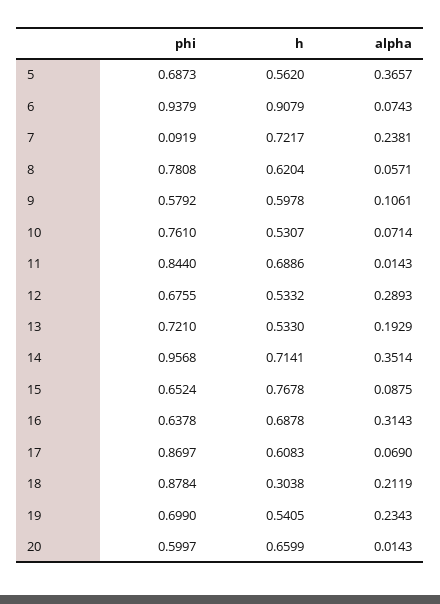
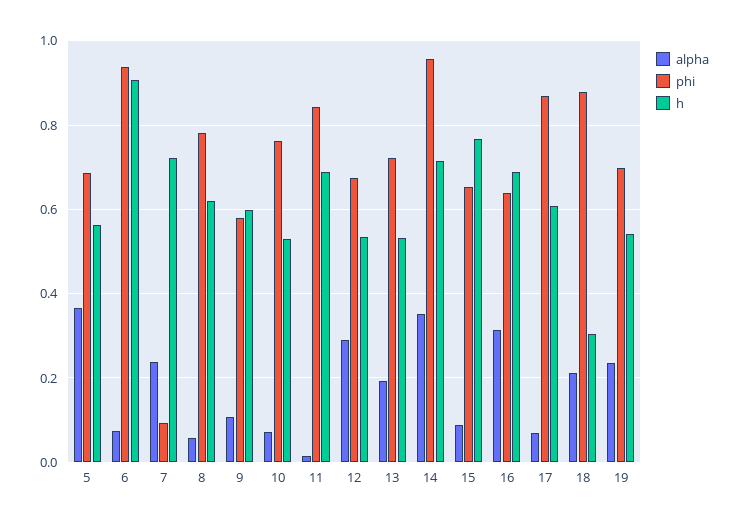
  {
    "phi": {
      "5": 0.6873,
      "6": 0.9379,
      "7": 0.0919,
      "8": 0.7808,
      "9": 0.5792,
      "10": 0.761,
      "11": 0.844,
      "12": 0.6755,
      "13": 0.721,
      "14": 0.9568,
      "15": 0.6524,
      "16": 0.6378,
      "17": 0.8697,
      "18": 0.8784,
-     "19": 0.699,
+     "19": 0.699
-     "20": 0.5997
    },
    "h": {
      "5": 0.562,
      "6": 0.9079,
      "7": 0.7217,
      "8": 0.6204,
      "9": 0.5978,
      "10": 0.5307,
      "11": 0.6886,
      "12": 0.5332,
      "13": 0.533,
      "14": 0.7141,
      "15": 0.7678,
      "16": 0.6878,
      "17": 0.6083,
      "18": 0.3038,
-     "19": 0.5405,
+     "19": 0.5405
-     "20": 0.6599
    },
    "alpha": {
      "5": 0.3657,
      "6": 0.0743,
      "7": 0.2381,
      "8": 0.0571,
      "9": 0.1061,
      "10": 0.0714,
      "11": 0.0143,
      "12": 0.2893,
      "13": 0.1929,
      "14": 0.3514,
      "15": 0.0875,
      "16": 0.3143,
      "17": 0.069,
      "18": 0.2119,
-     "19": 0.2343,
+     "19": 0.2343
-     "20": 0.0143
    }
  }

